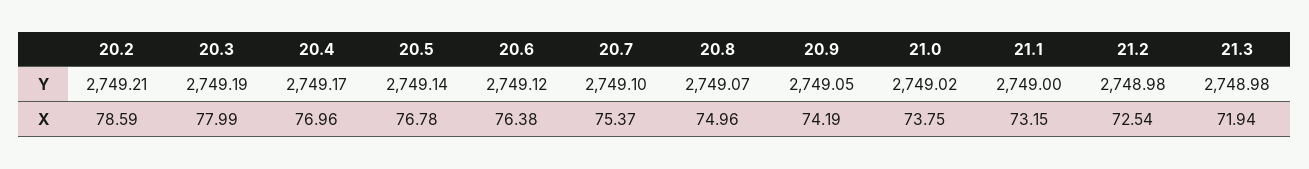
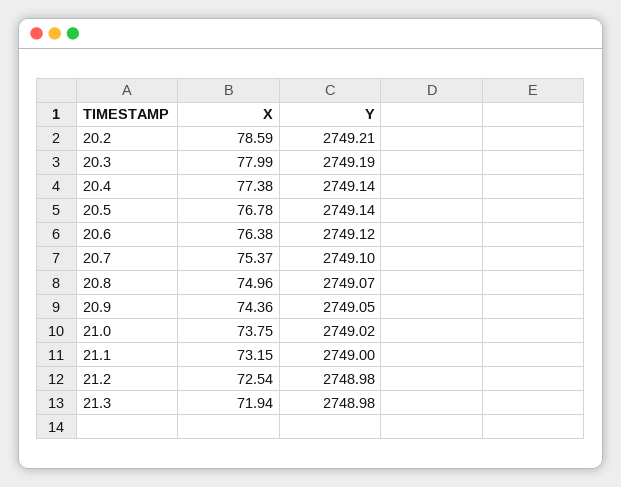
  {
    "20.2": {
      "Y": 2749.21,
      "X": 78.59
    },
    "20.3": {
      "Y": 2749.19,
      "X": 77.99
    },
    "20.4": {
-     "Y": 2749.17,
+     "Y": 2749.14,
-     "X": 76.96
+     "X": 77.38
    },
    "20.5": {
      "Y": 2749.14,
      "X": 76.78
    },
    "20.6": {
      "Y": 2749.12,
      "X": 76.38
    },
    "20.7": {
      "Y": 2749.1,
      "X": 75.37
    },
    "20.8": {
      "Y": 2749.07,
      "X": 74.96
    },
    "20.9": {
      "Y": 2749.05,
-     "X": 74.19
+     "X": 74.36
    },
    "21.0": {
      "Y": 2749.02,
      "X": 73.75
    },
    "21.1": {
      "Y": 2749,
      "X": 73.15
    },
    "21.2": {
      "Y": 2748.98,
      "X": 72.54
    },
    "21.3": {
      "Y": 2748.98,
      "X": 71.94
    }
  }

